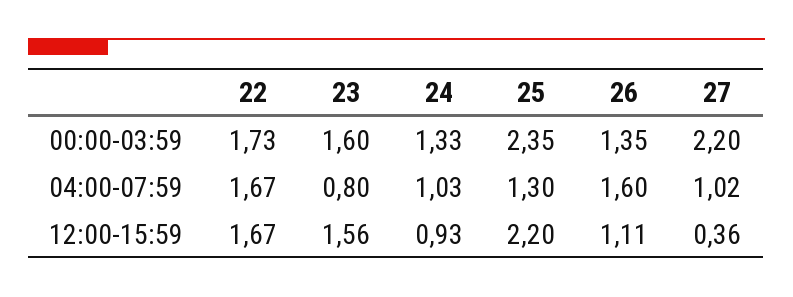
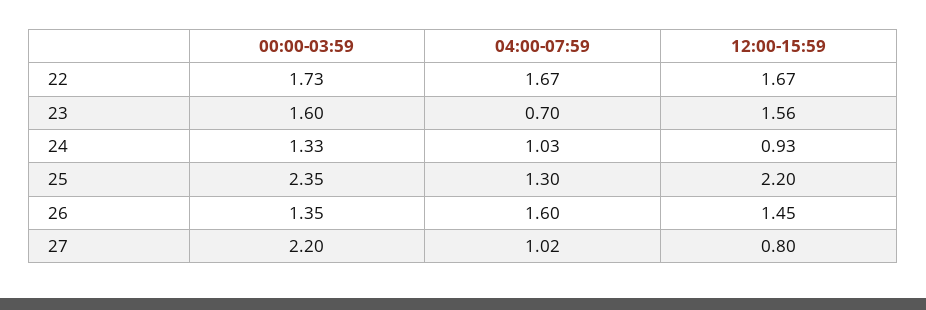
  {
    "22": {
      "00:00-03:59": 1.73,
      "04:00-07:59": 1.67,
      "12:00-15:59": 1.67
    },
    "23": {
      "00:00-03:59": 1.6,
-     "04:00-07:59": 0.8,
+     "04:00-07:59": 0.7,
      "12:00-15:59": 1.56
    },
    "24": {
      "00:00-03:59": 1.33,
      "04:00-07:59": 1.03,
      "12:00-15:59": 0.93
    },
    "25": {
      "00:00-03:59": 2.35,
      "04:00-07:59": 1.3,
      "12:00-15:59": 2.2
    },
    "26": {
      "00:00-03:59": 1.35,
      "04:00-07:59": 1.6,
-     "12:00-15:59": 1.11
+     "12:00-15:59": 1.45
    },
    "27": {
      "00:00-03:59": 2.2,
      "04:00-07:59": 1.02,
-     "12:00-15:59": 0.36
+     "12:00-15:59": 0.8
    }
  }

